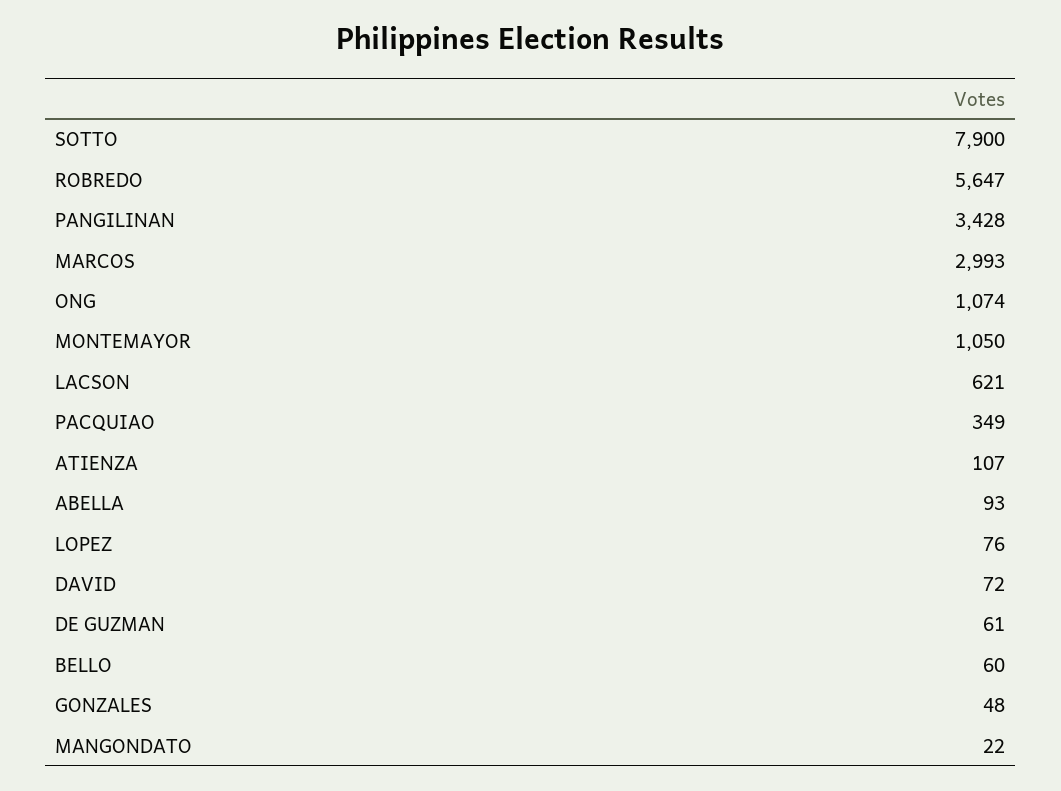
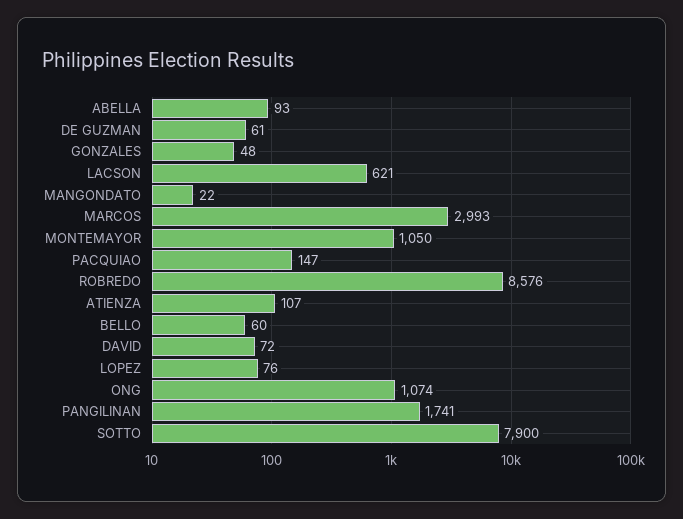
  {
    "SOTTO": 7900,
-   "ROBREDO": 5647,
+   "ROBREDO": 8576,
-   "PANGILINAN": 3428,
+   "PANGILINAN": 1741,
    "MARCOS": 2993,
    "ONG": 1074,
    "MONTEMAYOR": 1050,
    "LACSON": 621,
-   "PACQUIAO": 349,
+   "PACQUIAO": 147,
    "ATIENZA": 107,
    "ABELLA": 93,
    "LOPEZ": 76,
    "DAVID": 72,
    "DE GUZMAN": 61,
    "BELLO": 60,
    "GONZALES": 48,
    "MANGONDATO": 22
  }

